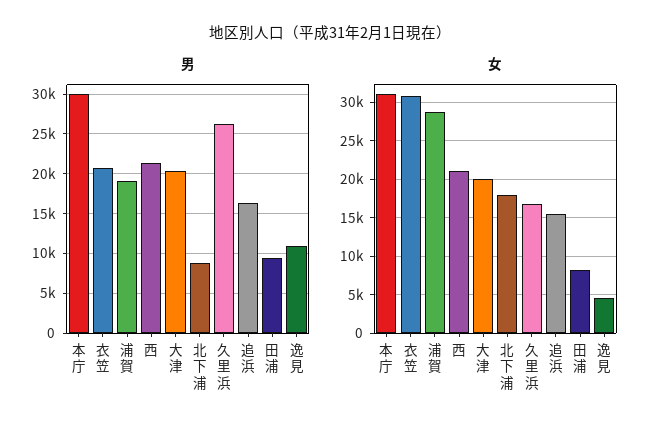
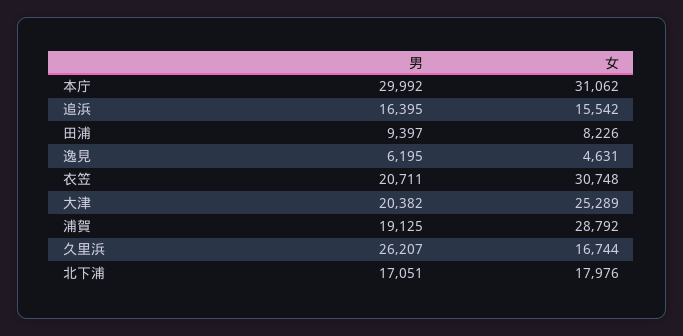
  {
    "男": {
      "本庁": 29992,
      "衣笠": 20711,
      "浦賀": 19125,
-     "西": 21000,
      "大津": 20382,
-     "北下浦": 9000,
+     "北下浦": 17051,
      "久里浜": 26207,
      "追浜": 16395,
      "田浦": 9397,
-     "逸見": 11000
+     "逸見": 6195
    },
    "女": {
      "本庁": 31062,
      "衣笠": 30748,
      "浦賀": 28792,
-     "西": 21000,
-     "大津": 20000,
+     "大津": 25289,
      "北下浦": 17976,
      "久里浜": 16744,
      "追浜": 15542,
      "田浦": 8226,
      "逸見": 4631
    }
  }

